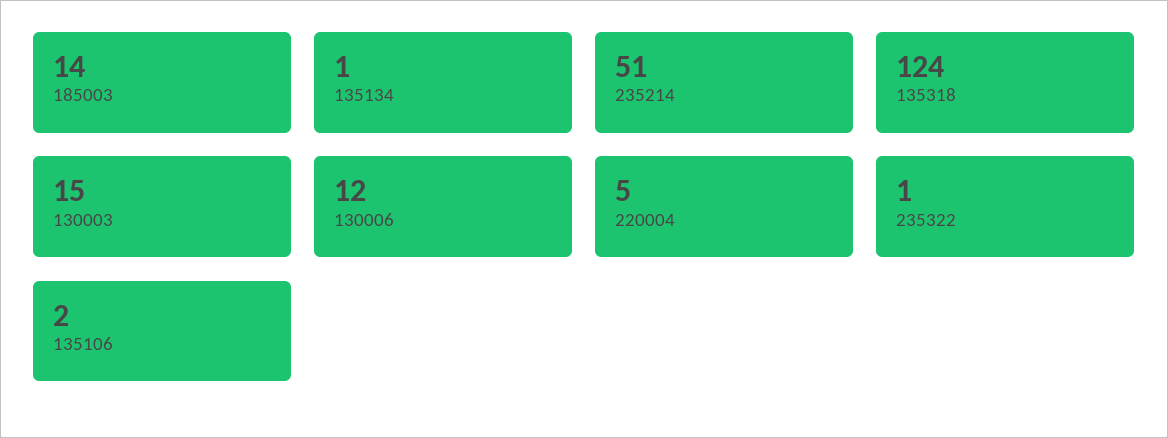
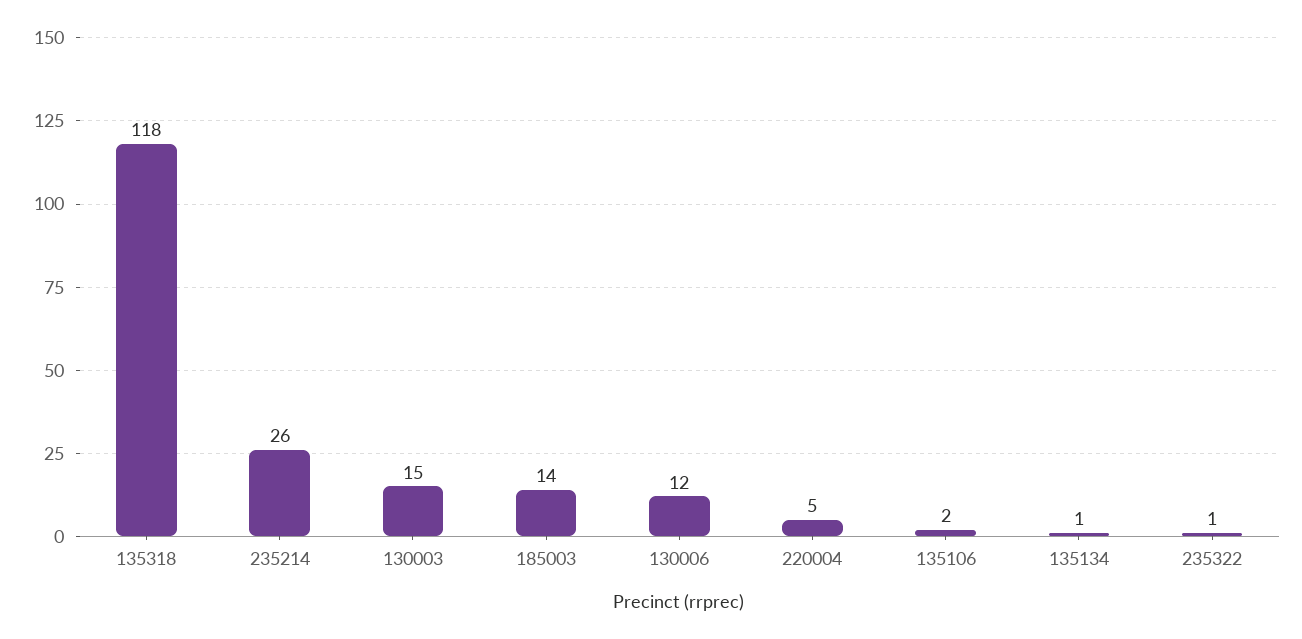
  {
    "185003": 14,
    "135134": 1,
-   "235214": 51,
+   "235214": 26,
-   "135318": 124,
+   "135318": 118,
    "130003": 15,
    "130006": 12,
    "220004": 5,
    "235322": 1,
    "135106": 2
  }

